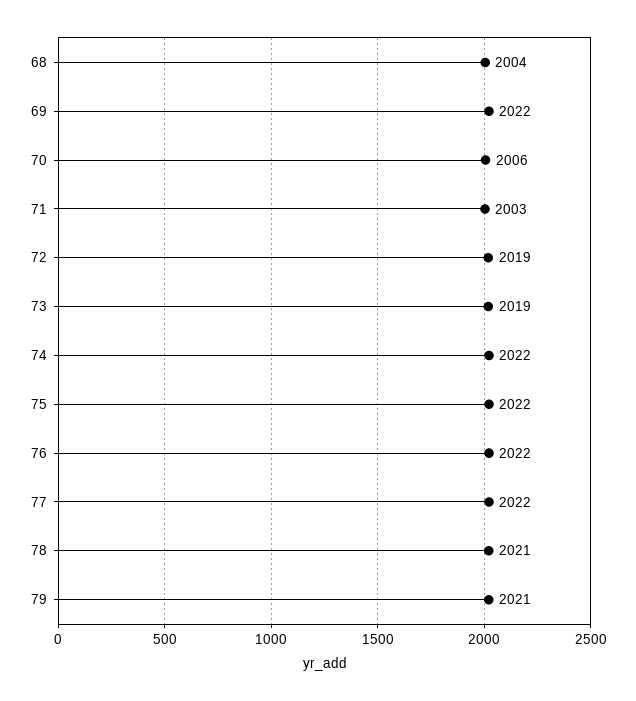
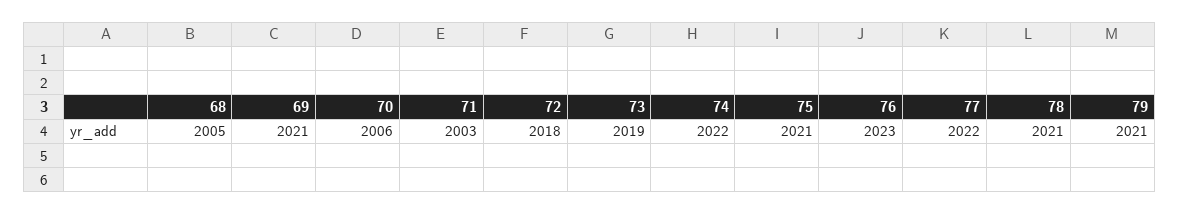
  {
-   "68": 2004,
+   "68": 2005,
-   "69": 2022,
+   "69": 2021,
    "70": 2006,
    "71": 2003,
-   "72": 2019,
+   "72": 2018,
    "73": 2019,
    "74": 2022,
-   "75": 2022,
+   "75": 2021,
-   "76": 2022,
+   "76": 2023,
    "77": 2022,
    "78": 2021,
    "79": 2021
  }

